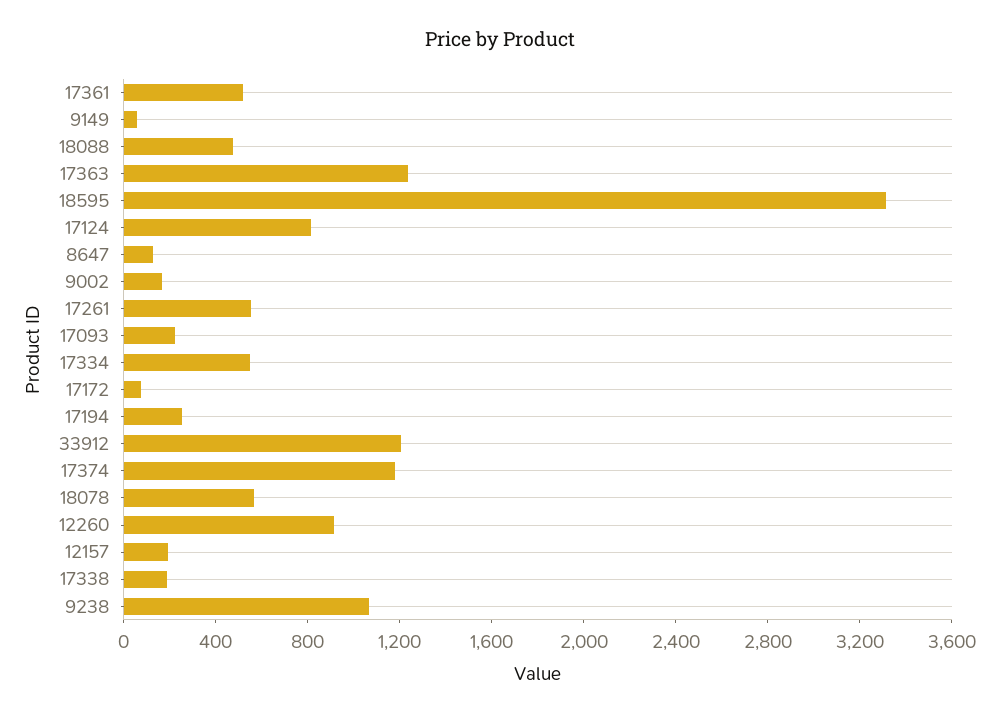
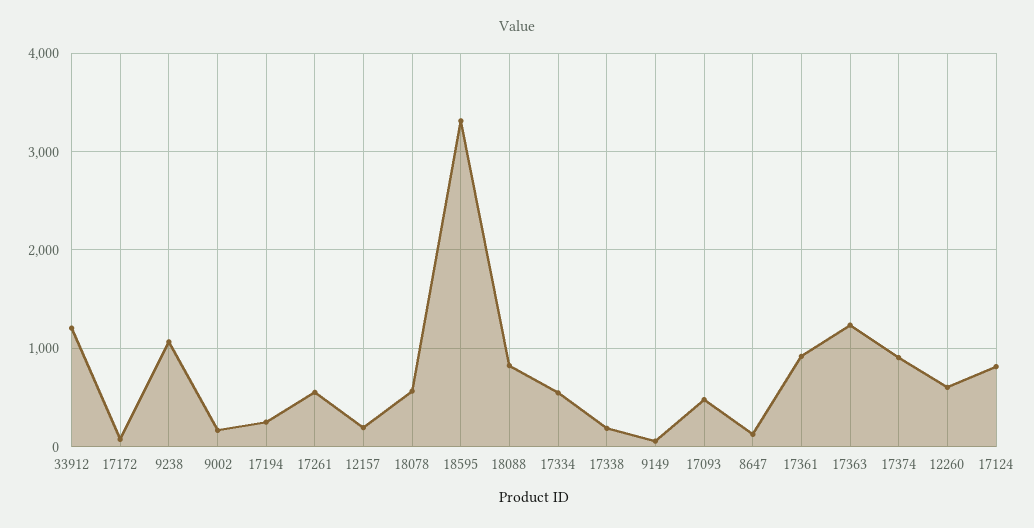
  {
-   "17361": 500,
+   "17361": 900,
    "9149": 100,
-   "18088": 500,
+   "18088": 800,
    "17363": 1200,
    "18595": 3300,
    "17124": 800,
    "8647": 100,
    "9002": 200,
    "17261": 600,
-   "17093": 200,
+   "17093": 500,
    "17334": 500,
    "17172": 100,
    "17194": 300,
    "33912": 1200,
-   "17374": 1200,
+   "17374": 900,
    "18078": 600,
-   "12260": 900,
+   "12260": 600,
    "12157": 200,
    "17338": 200,
    "9238": 1100
  }

